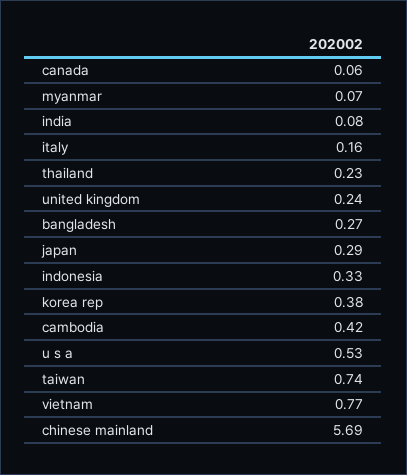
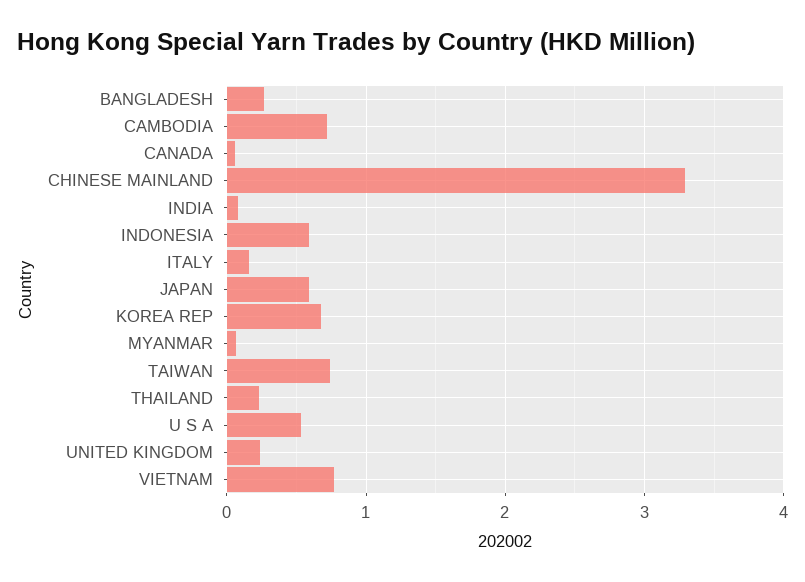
  {
    "canada": 0.06,
    "myanmar": 0.07,
    "india": 0.08,
    "italy": 0.16,
    "thailand": 0.23,
    "united kingdom": 0.24,
    "bangladesh": 0.27,
-   "japan": 0.29,
+   "japan": 0.6,
-   "indonesia": 0.33,
+   "indonesia": 0.6,
-   "korea rep": 0.38,
+   "korea rep": 0.7,
-   "cambodia": 0.42,
+   "cambodia": 0.7,
    "u s a": 0.53,
    "taiwan": 0.74,
    "vietnam": 0.77,
-   "chinese mainland": 5.69
+   "chinese mainland": 3.3
  }

